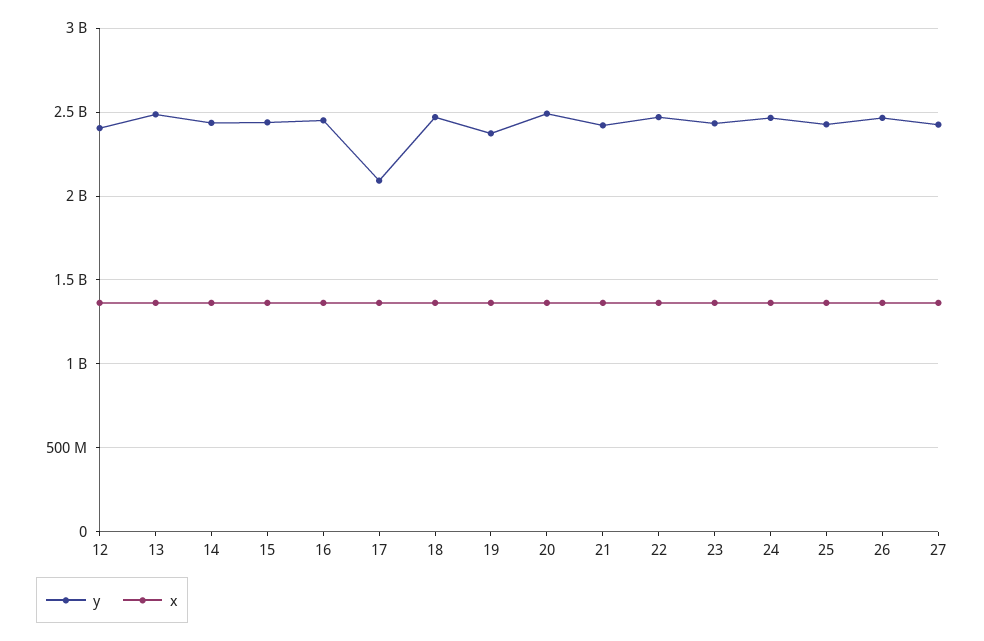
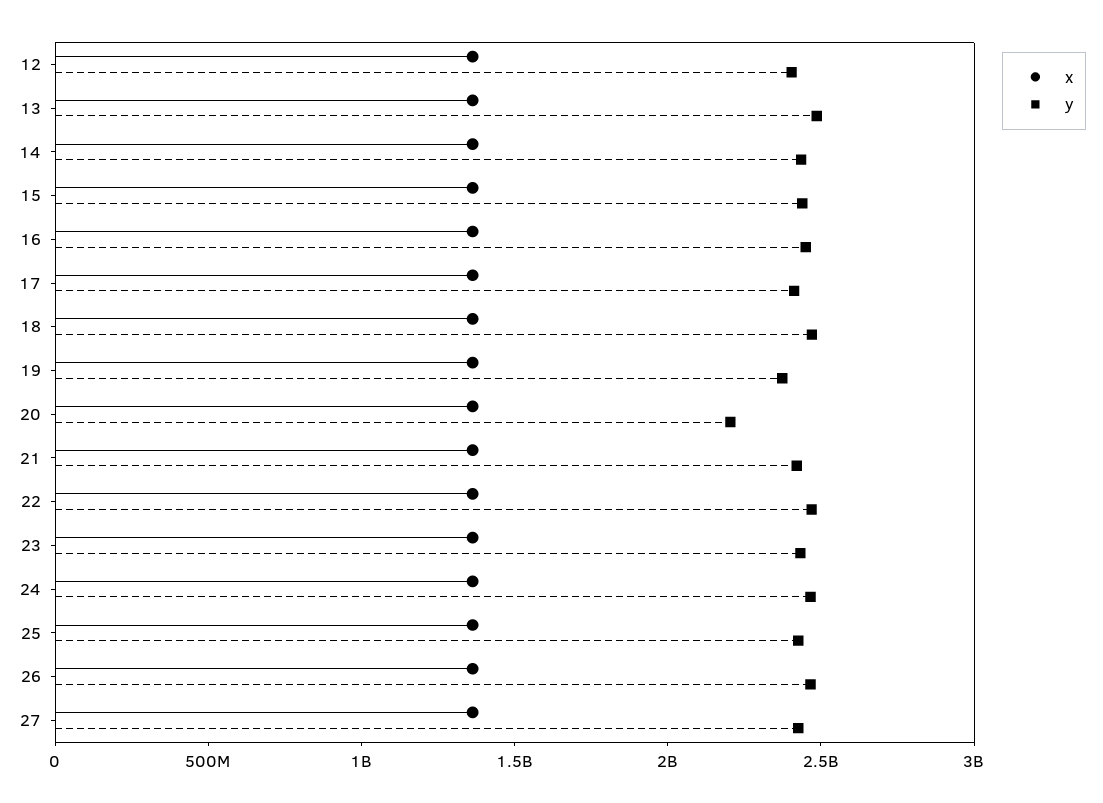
  {
    "y": {
      "12": 2400000000,
      "13": 2500000000,
      "14": 2450000000,
      "15": 2450000000,
      "16": 2450000000,
-     "17": 2100000000,
+     "17": 2400000000,
      "18": 2450000000,
      "19": 2350000000,
-     "20": 2500000000,
+     "20": 2200000000,
      "21": 2400000000,
      "22": 2450000000,
      "23": 2450000000,
      "24": 2450000000,
      "25": 2450000000,
      "26": 2450000000,
      "27": 2450000000
    },
    "x": {
      "12": 1350000000,
      "13": 1350000000,
      "14": 1350000000,
      "15": 1350000000,
      "16": 1350000000,
      "17": 1350000000,
      "18": 1350000000,
      "19": 1350000000,
      "20": 1350000000,
      "21": 1350000000,
      "22": 1350000000,
      "23": 1350000000,
      "24": 1350000000,
      "25": 1350000000,
      "26": 1350000000,
      "27": 1350000000
    }
  }

